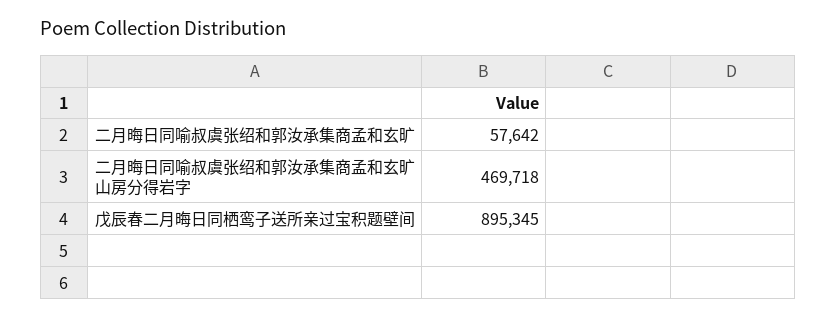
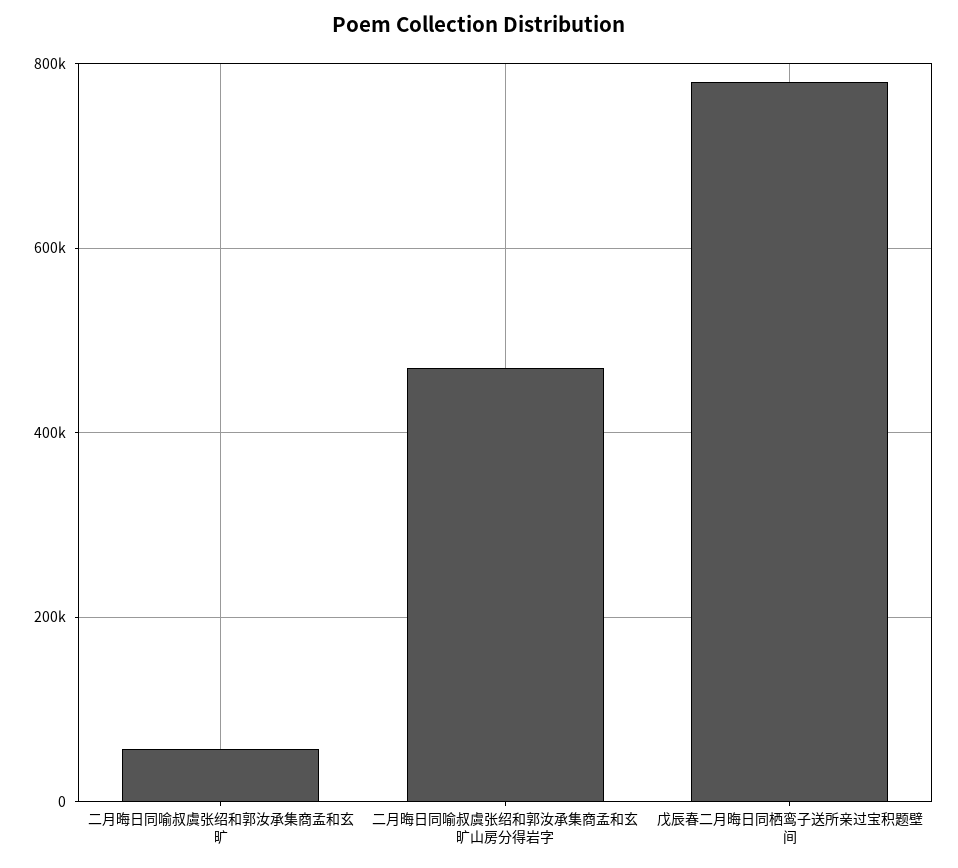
  {
    "二月晦日同喻叔虞张绍和郭汝承集商孟和玄旷": 57642,
    "二月晦日同喻叔虞张绍和郭汝承集商孟和玄旷山房分得岩字": 469718,
-   "戊辰春二月晦日同栖鸾子送所亲过宝积题壁间": 895345
+   "戊辰春二月晦日同栖鸾子送所亲过宝积题壁间": 780000
  }

